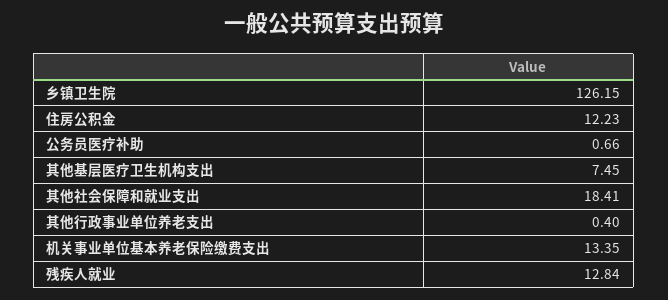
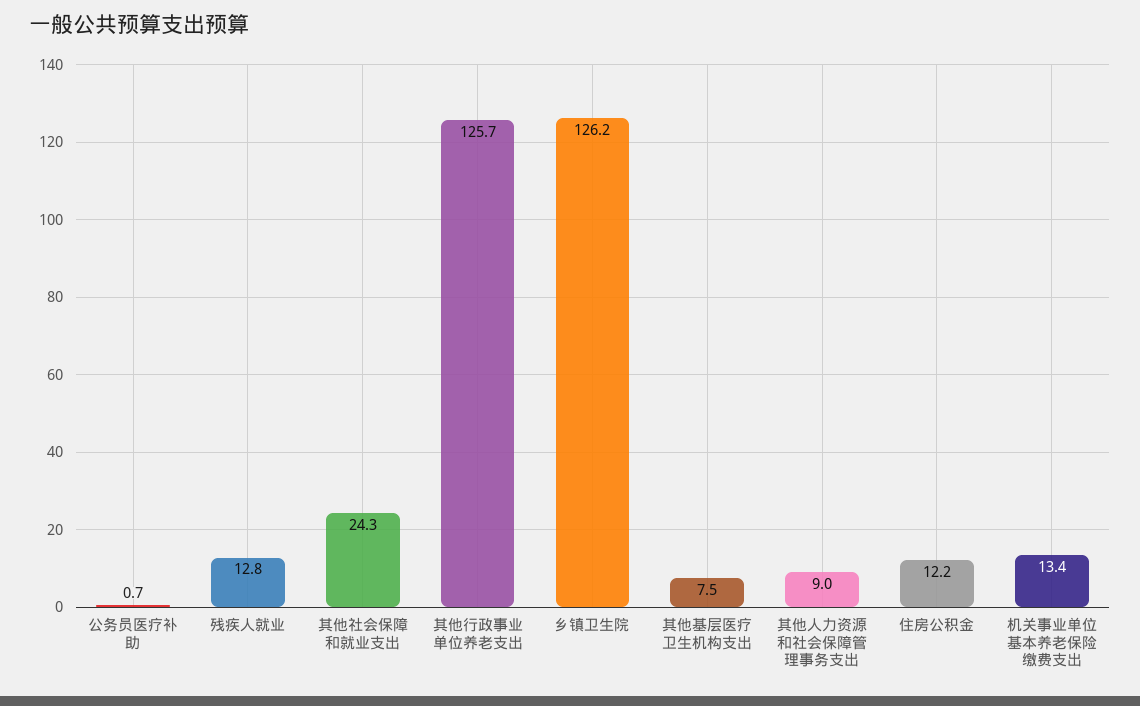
  {
    "乡镇卫生院": 126.15,
    "住房公积金": 12.23,
    "公务员医疗补助": 0.66,
    "其他基层医疗卫生机构支出": 7.45,
-   "其他社会保障和就业支出": 18.41,
+   "其他社会保障和就业支出": 24.3,
-   "其他行政事业单位养老支出": 0.4,
+   "其他行政事业单位养老支出": 125.7,
    "机关事业单位基本养老保险缴费支出": 13.35,
-   "残疾人就业": 12.84
+   "残疾人就业": 12.84,
+   "其他人力资源和社会保障管理事务支出": 9
  }

